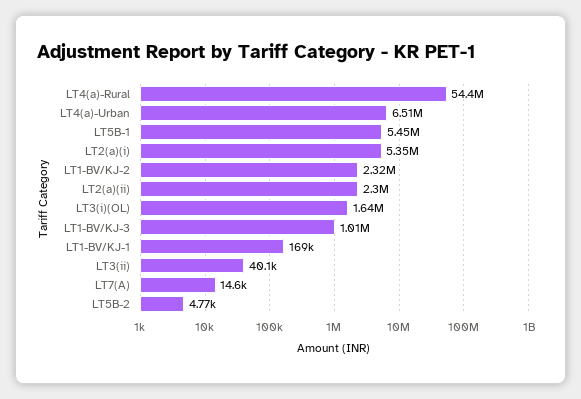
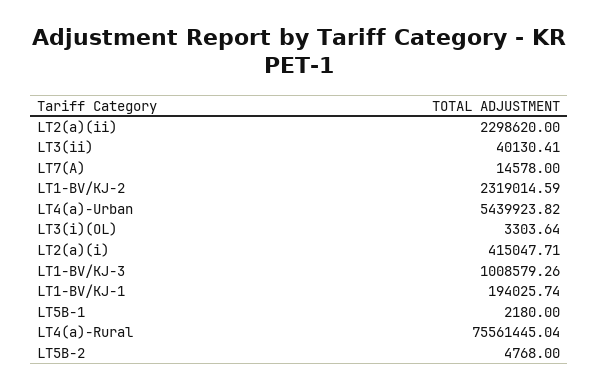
  {
-   "LT4(a)-Rural": 54400000,
+   "LT4(a)-Rural": 75561445.04,
-   "LT4(a)-Urban": 6510000,
+   "LT4(a)-Urban": 5439923.82,
-   "LT5B-1": 5450000,
+   "LT5B-1": 2180,
-   "LT2(a)(i)": 5350000,
+   "LT2(a)(i)": 415047.71,
    "LT1-BV/KJ-2": 2319014.59,
    "LT2(a)(ii)": 2298620,
-   "LT3(i)(OL)": 1640000,
+   "LT3(i)(OL)": 3303.64,
    "LT1-BV/KJ-3": 1008579.26,
-   "LT1-BV/KJ-1": 169000,
+   "LT1-BV/KJ-1": 194025.74,
    "LT3(ii)": 40130.41,
    "LT7(A)": 14578,
    "LT5B-2": 4768
  }

